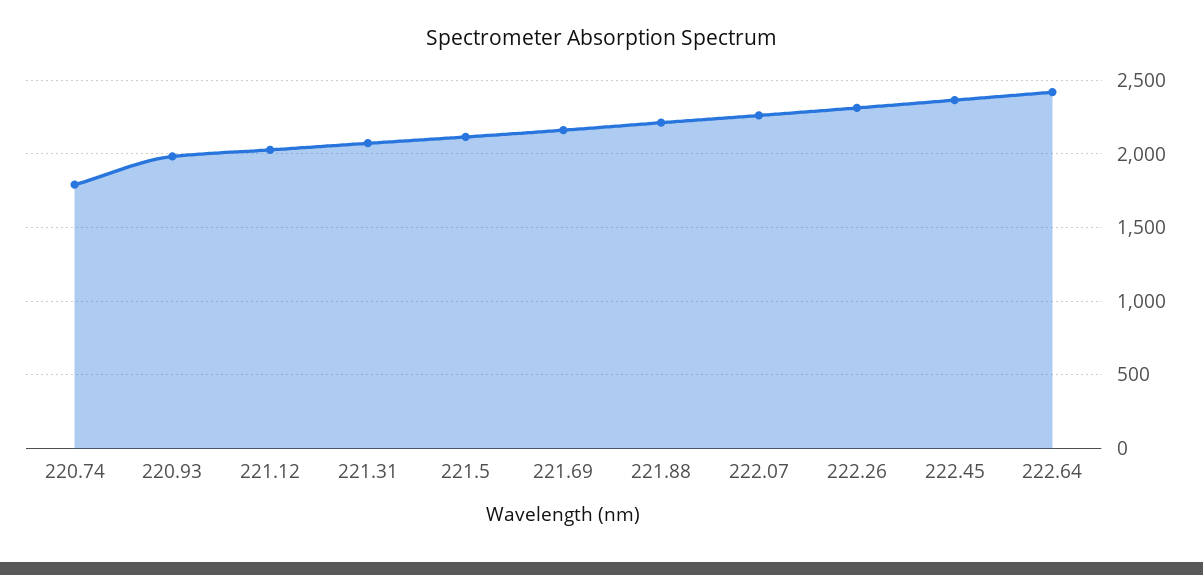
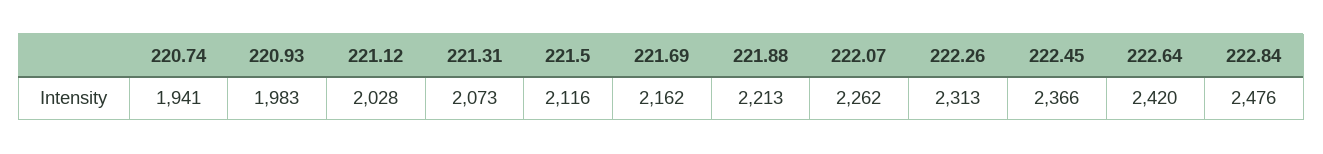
  {
-   "220.74": 1800,
+   "220.74": 1941,
    "220.93": 1983,
    "221.12": 2028,
    "221.31": 2073,
    "221.5": 2116,
    "221.69": 2162,
    "221.88": 2213,
    "222.07": 2262,
    "222.26": 2313,
    "222.45": 2366,
-   "222.64": 2420
+   "222.64": 2420,
+   "222.84": 2476
  }

